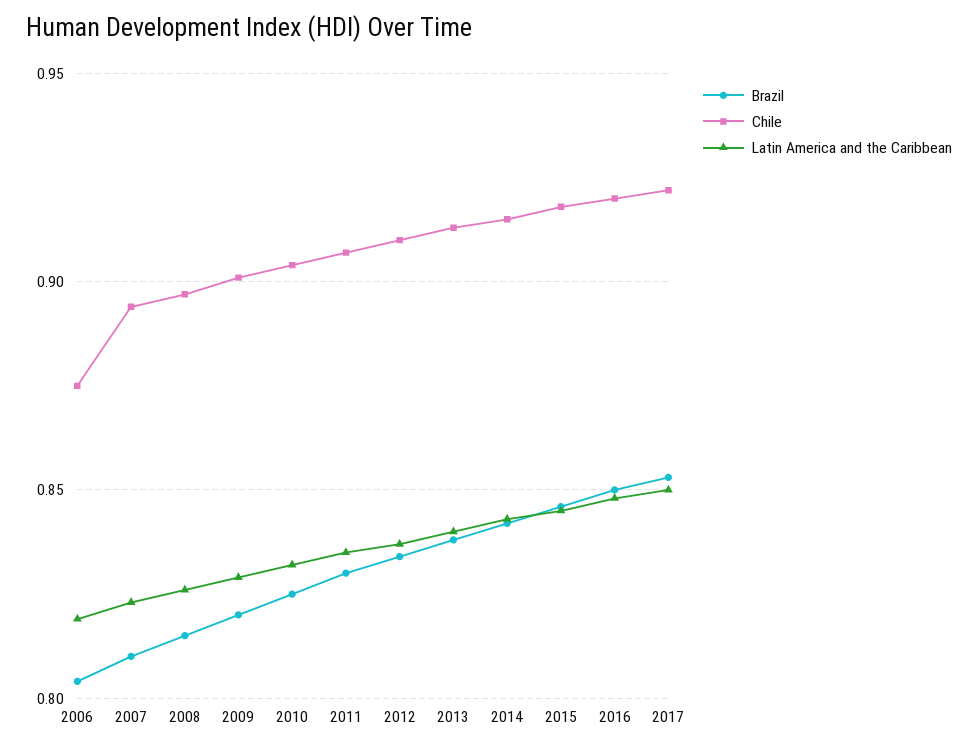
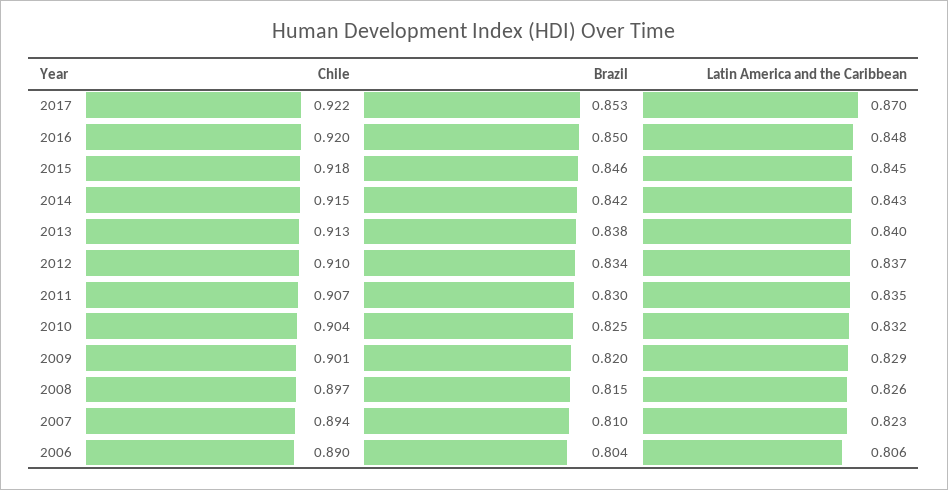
  {
    "Brazil": {
      "2006": 0.804,
      "2007": 0.81,
      "2008": 0.815,
      "2009": 0.82,
      "2010": 0.825,
      "2011": 0.83,
      "2012": 0.834,
      "2013": 0.838,
      "2014": 0.842,
      "2015": 0.846,
      "2016": 0.85,
      "2017": 0.853
    },
    "Chile": {
-     "2006": 0.875,
+     "2006": 0.89,
      "2007": 0.894,
      "2008": 0.897,
      "2009": 0.901,
      "2010": 0.904,
      "2011": 0.907,
      "2012": 0.91,
      "2013": 0.913,
      "2014": 0.915,
      "2015": 0.918,
      "2016": 0.92,
      "2017": 0.922
    },
    "Latin America and the Caribbean": {
-     "2006": 0.82,
+     "2006": 0.806,
      "2007": 0.823,
      "2008": 0.826,
      "2009": 0.829,
      "2010": 0.832,
      "2011": 0.835,
      "2012": 0.837,
      "2013": 0.84,
      "2014": 0.843,
      "2015": 0.845,
      "2016": 0.848,
-     "2017": 0.85
+     "2017": 0.87
    }
  }

